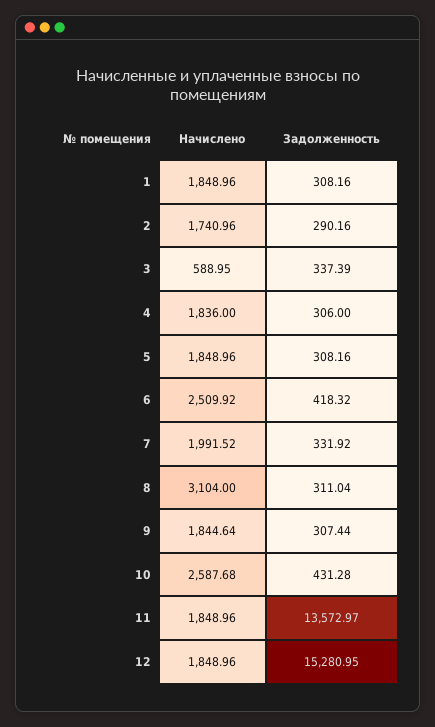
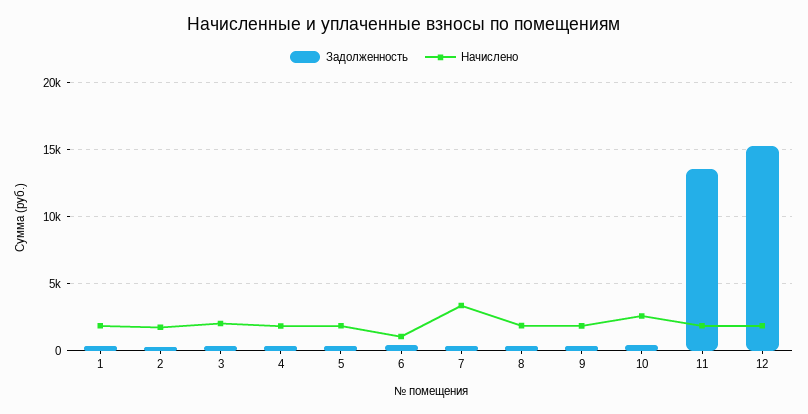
  {
    "Начислено": {
      "1": 1848.96,
      "2": 1740.96,
-     "3": 588.95,
+     "3": 2000,
      "4": 1836,
      "5": 1848.96,
-     "6": 2509.92,
+     "6": 1000,
-     "7": 1991.52,
+     "7": 3500,
-     "8": 3104,
+     "8": 2000,
      "9": 1844.64,
      "10": 2587.68,
      "11": 1848.96,
      "12": 1848.96
    },
    "Задолженность": {
      "1": 308.16,
      "2": 290.16,
      "3": 337.39,
      "4": 306,
      "5": 308.16,
      "6": 418.32,
      "7": 331.92,
      "8": 311.04,
      "9": 307.44,
      "10": 431.28,
      "11": 13572.97,
      "12": 15280.95
    }
  }

